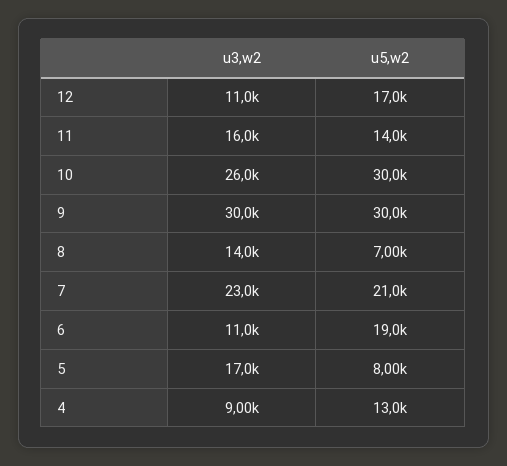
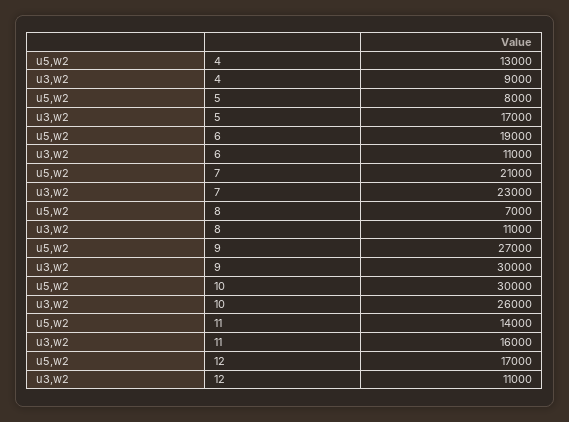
  {
    "u3,w2": {
      "12": 11000,
      "11": 16000,
      "10": 26000,
      "9": 30000,
-     "8": 14000,
+     "8": 11000,
      "7": 23000,
      "6": 11000,
      "5": 17000,
      "4": 9000
    },
    "u5,w2": {
      "12": 17000,
      "11": 14000,
      "10": 30000,
-     "9": 30000,
+     "9": 27000,
      "8": 7000,
      "7": 21000,
      "6": 19000,
      "5": 8000,
      "4": 13000
    }
  }

